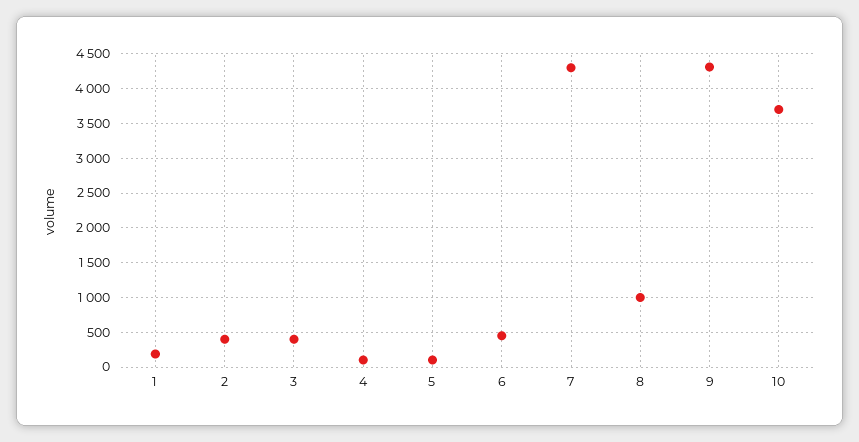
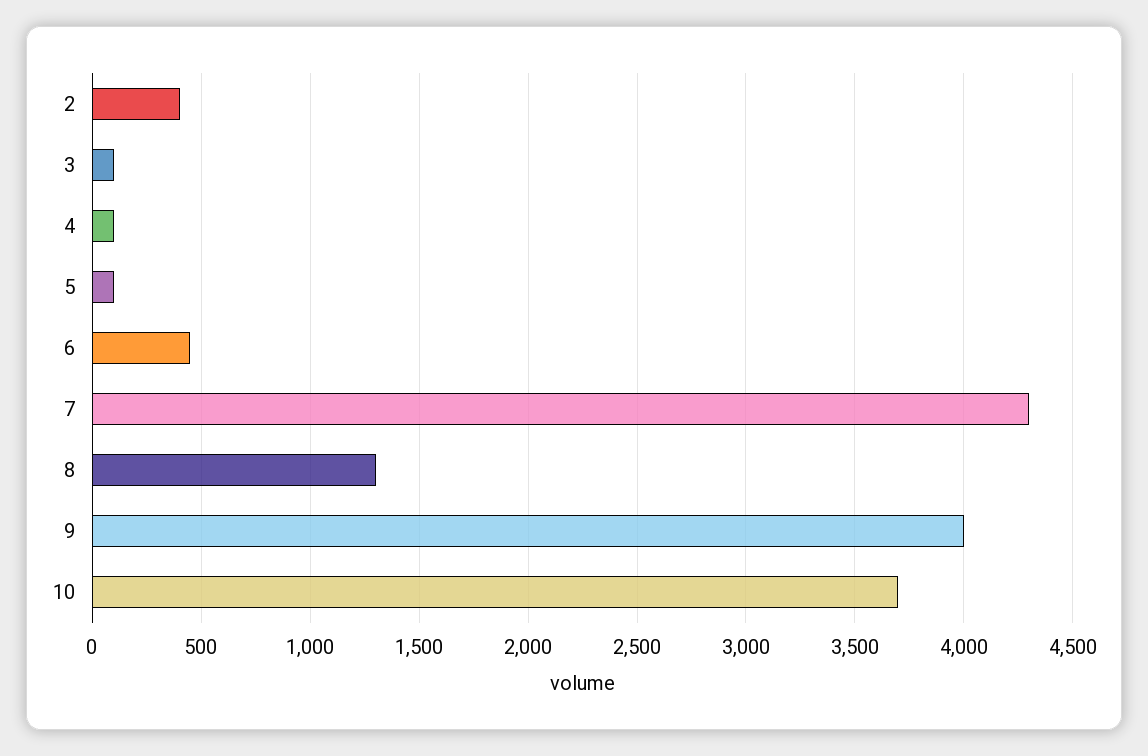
  {
-   "1": 200,
    "2": 400,
-   "3": 400,
+   "3": 100,
    "4": 100,
    "5": 100,
    "6": 450,
    "7": 4300,
-   "8": 1000,
+   "8": 1300,
-   "9": 4300,
+   "9": 4000,
    "10": 3700
  }

